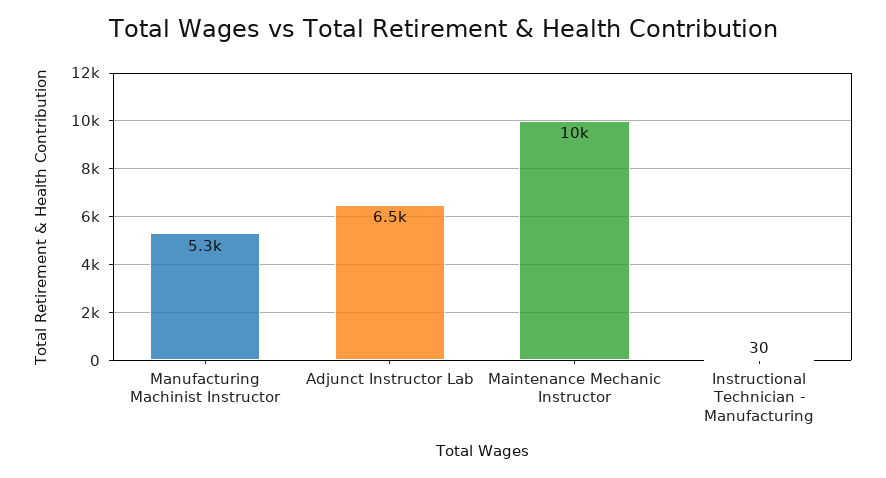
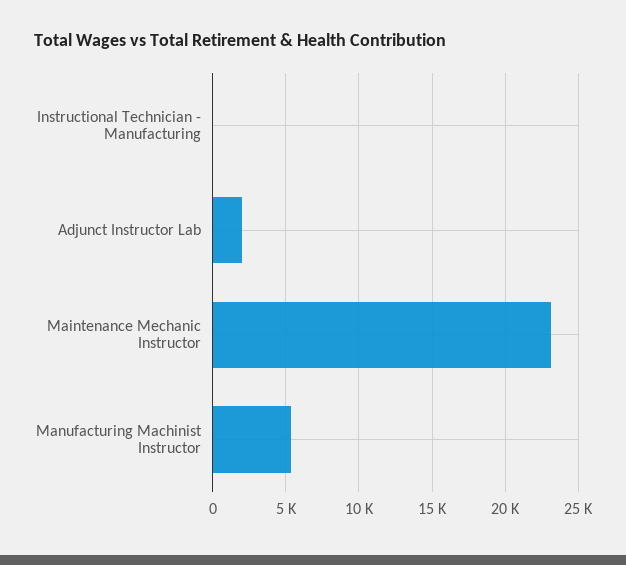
  {
    "Manufacturing Machinist Instructor": 5300,
-   "Adjunct Instructor Lab": 6500,
+   "Adjunct Instructor Lab": 2000,
-   "Maintenance Mechanic Instructor": 10000,
+   "Maintenance Mechanic Instructor": 23000,
    "Instructional Technician - Manufacturing": 30
  }

